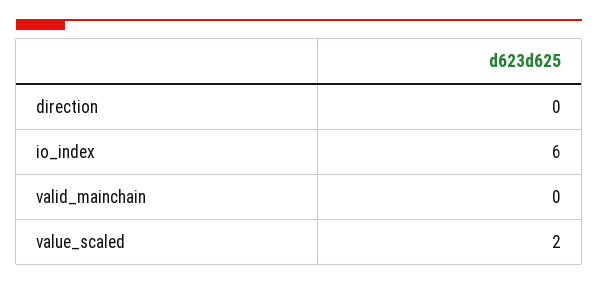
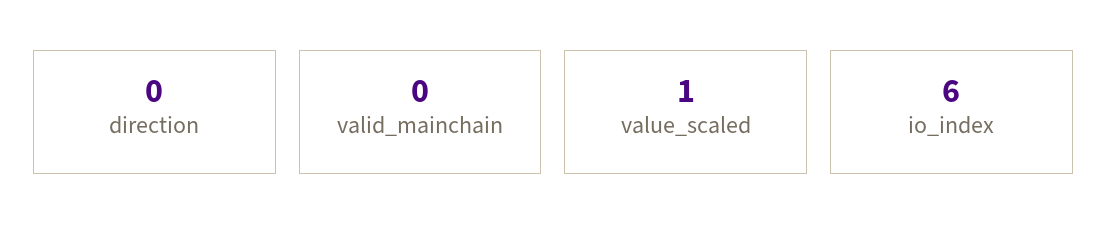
  {
    "direction": 0,
    "io_index": 6,
    "valid_mainchain": 0,
-   "value_scaled": 2
+   "value_scaled": 1
  }

